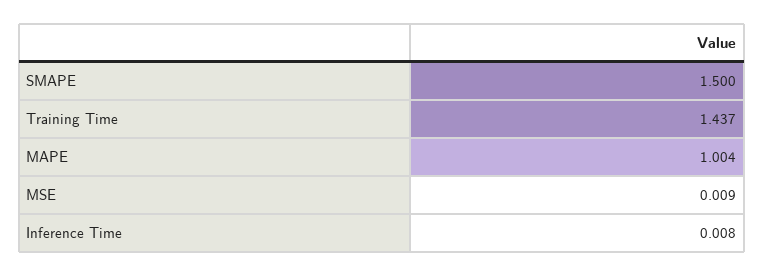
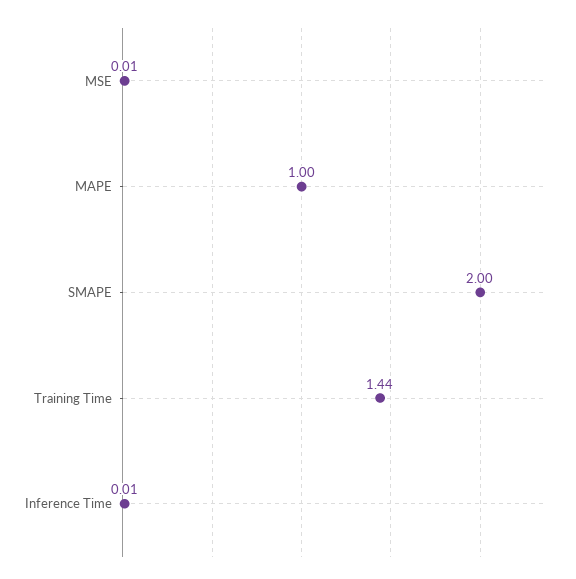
  {
-   "SMAPE": 1.5,
+   "SMAPE": 2,
    "Training Time": 1.437,
    "MAPE": 1.004,
    "MSE": 0.009,
    "Inference Time": 0.008
  }

